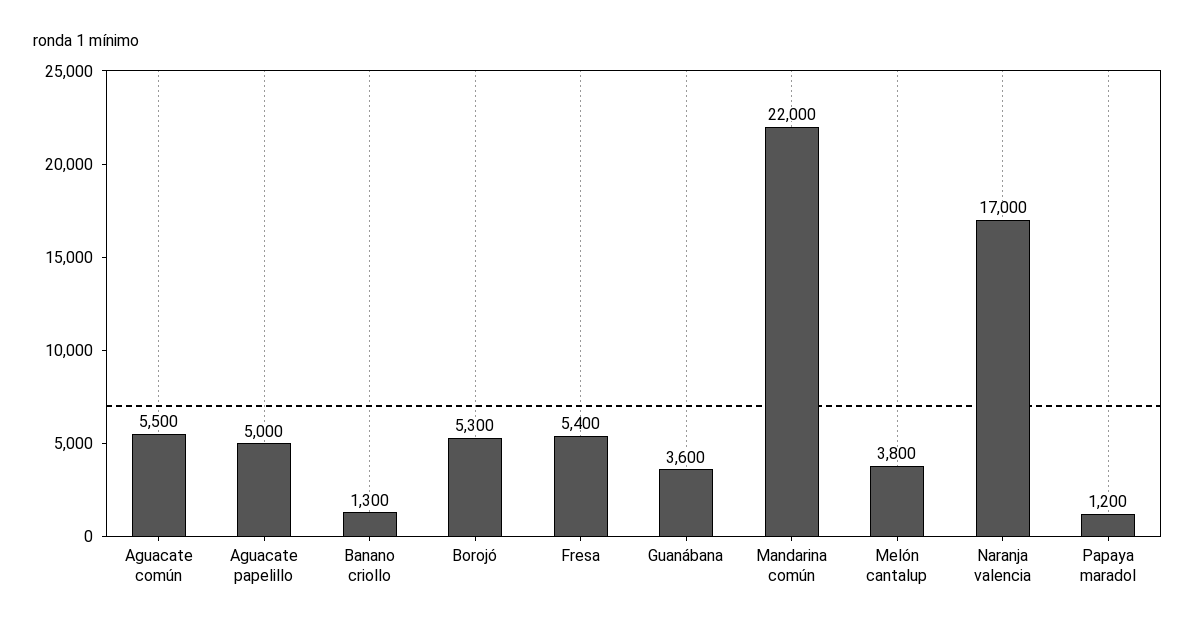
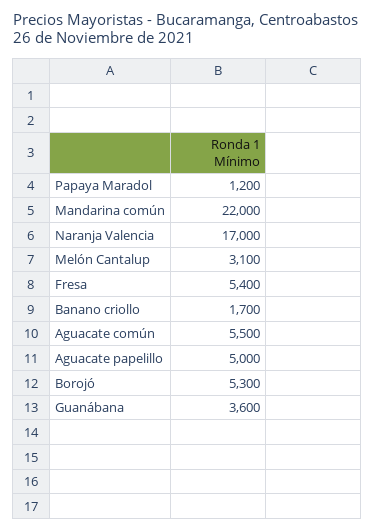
  {
    "Aguacate común": 5500,
    "Aguacate papelillo": 5000,
-   "Banano criollo": 1300,
+   "Banano criollo": 1700,
    "Borojó": 5300,
    "Fresa": 5400,
    "Guanábana": 3600,
    "Mandarina común": 22000,
-   "Melón cantalup": 3800,
+   "Melón cantalup": 3100,
    "Naranja valencia": 17000,
    "Papaya maradol": 1200
  }

